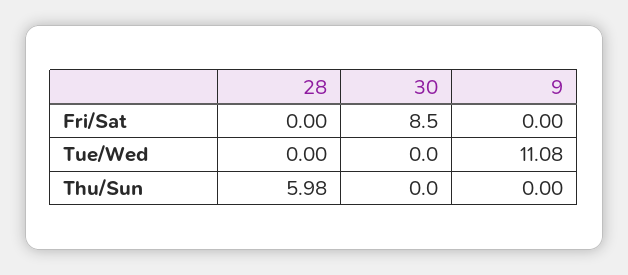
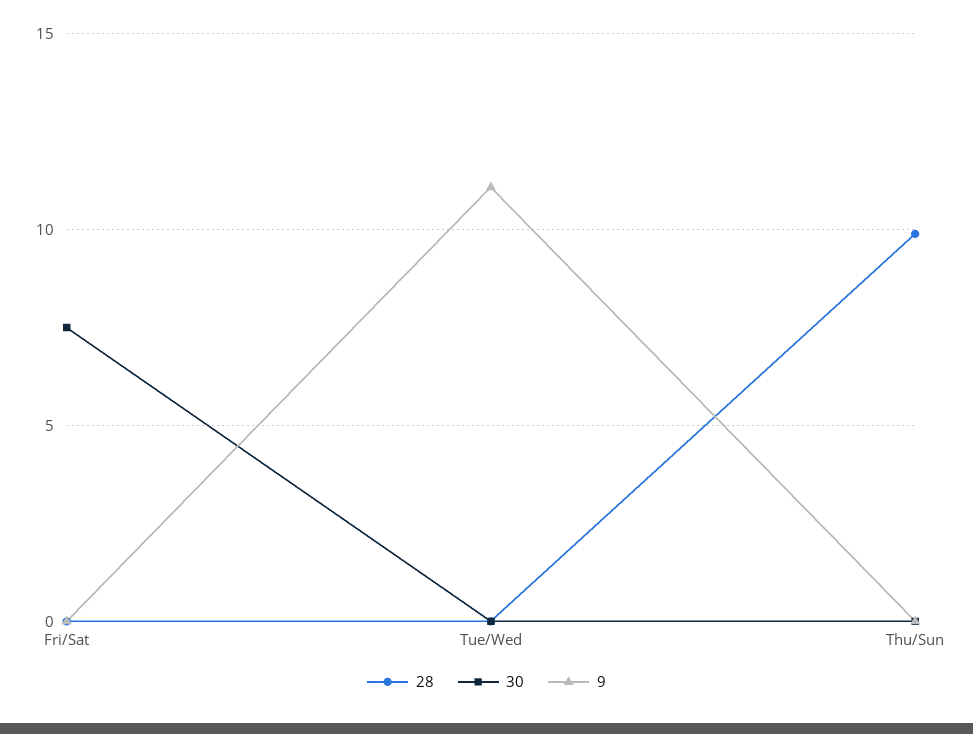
  {
    "28": {
      "Fri/Sat": 0,
      "Tue/Wed": 0,
-     "Thu/Sun": 5.98
+     "Thu/Sun": 10
    },
    "30": {
-     "Fri/Sat": 8.5,
+     "Fri/Sat": 7.5,
      "Tue/Wed": 0,
      "Thu/Sun": 0
    },
    "9": {
      "Fri/Sat": 0,
      "Tue/Wed": 11.08,
      "Thu/Sun": 0
    }
  }

